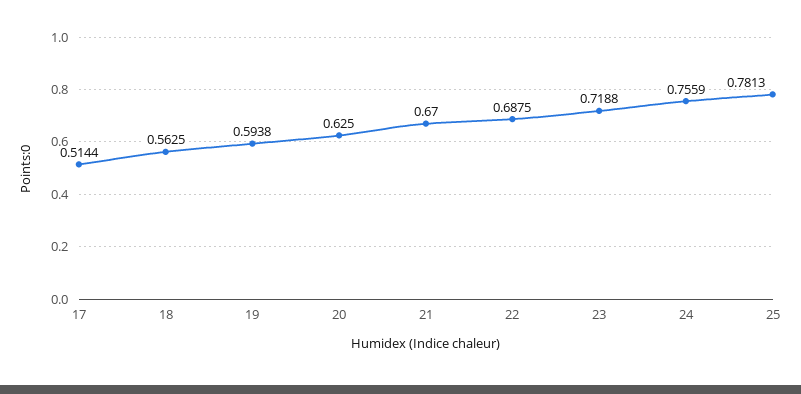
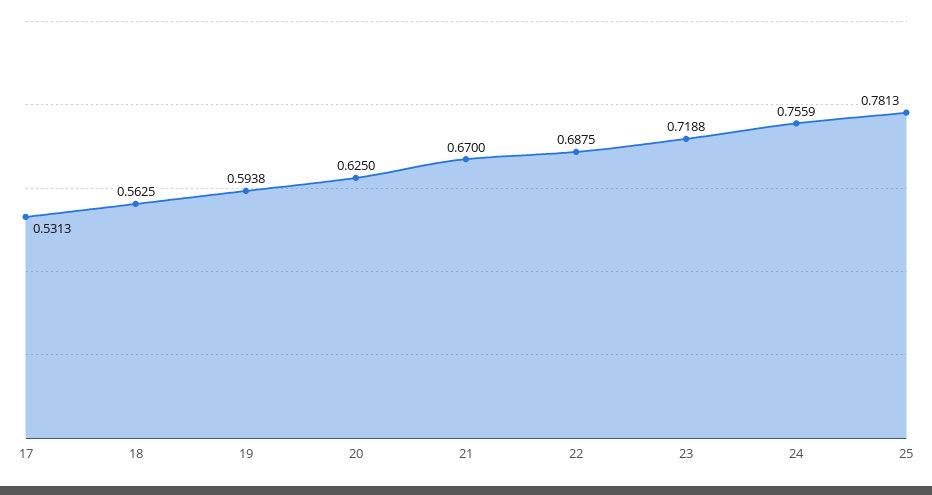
  {
-   "17": 0.5144,
+   "17": 0.5313,
    "18": 0.5625,
    "19": 0.5938,
    "20": 0.625,
    "21": 0.67,
    "22": 0.6875,
    "23": 0.7188,
    "24": 0.7559,
    "25": 0.7813
  }

